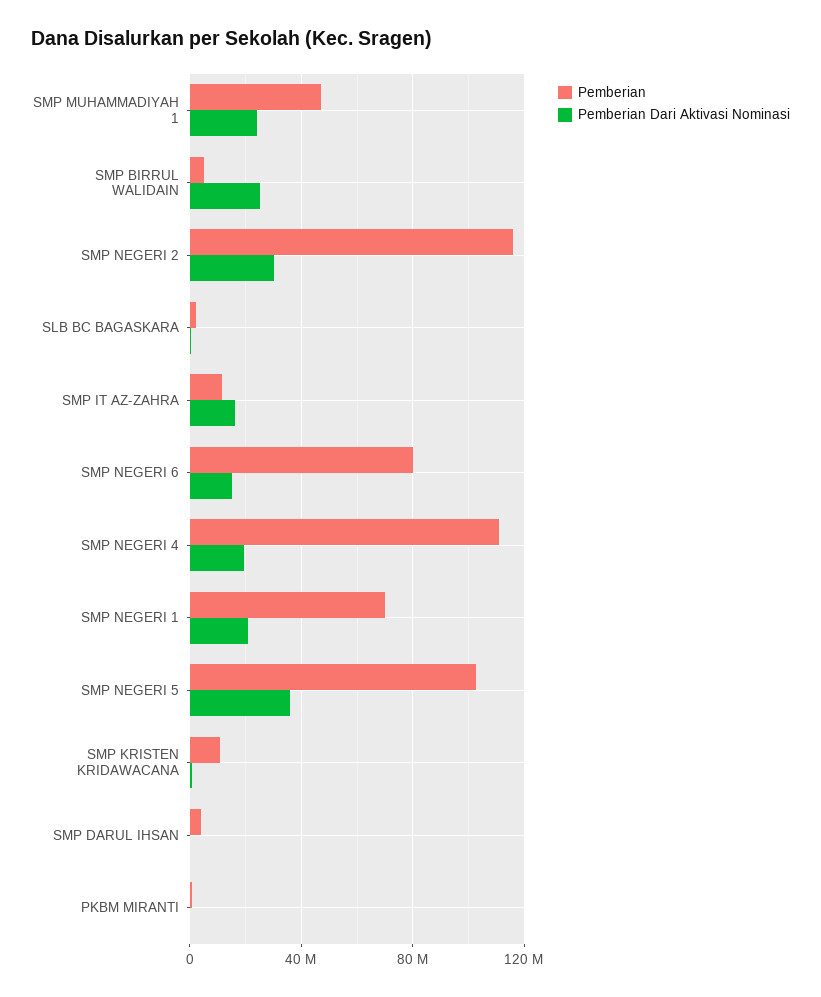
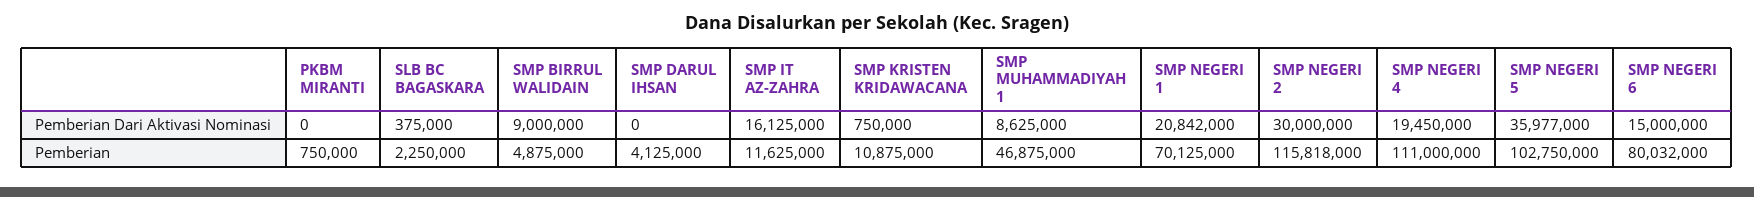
  {
    "Pemberian": {
      "SMP MUHAMMADIYAH 1": 46875000,
      "SMP BIRRUL WALIDAIN": 4875000,
      "SMP NEGERI 2": 115818000,
      "SLB BC BAGASKARA": 2250000,
      "SMP IT AZ-ZAHRA": 11625000,
      "SMP NEGERI 6": 80032000,
      "SMP NEGERI 4": 111000000,
      "SMP NEGERI 1": 70125000,
      "SMP NEGERI 5": 102750000,
      "SMP KRISTEN KRIDAWACANA": 10875000,
      "SMP DARUL IHSAN": 4125000,
      "PKBM MIRANTI": 750000
    },
    "Pemberian Dari Aktivasi Nominasi": {
-     "SMP MUHAMMADIYAH 1": 25000000,
+     "SMP MUHAMMADIYAH 1": 8625000,
-     "SMP BIRRUL WALIDAIN": 25000000,
+     "SMP BIRRUL WALIDAIN": 9000000,
      "SMP NEGERI 2": 30000000,
      "SLB BC BAGASKARA": 375000,
      "SMP IT AZ-ZAHRA": 16125000,
      "SMP NEGERI 6": 15000000,
      "SMP NEGERI 4": 19450000,
      "SMP NEGERI 1": 20842000,
      "SMP NEGERI 5": 35977000,
      "SMP KRISTEN KRIDAWACANA": 750000,
      "SMP DARUL IHSAN": 0,
      "PKBM MIRANTI": 0
    }
  }

